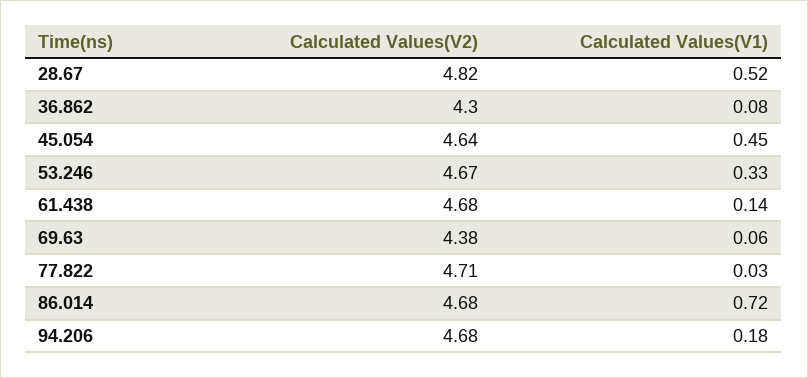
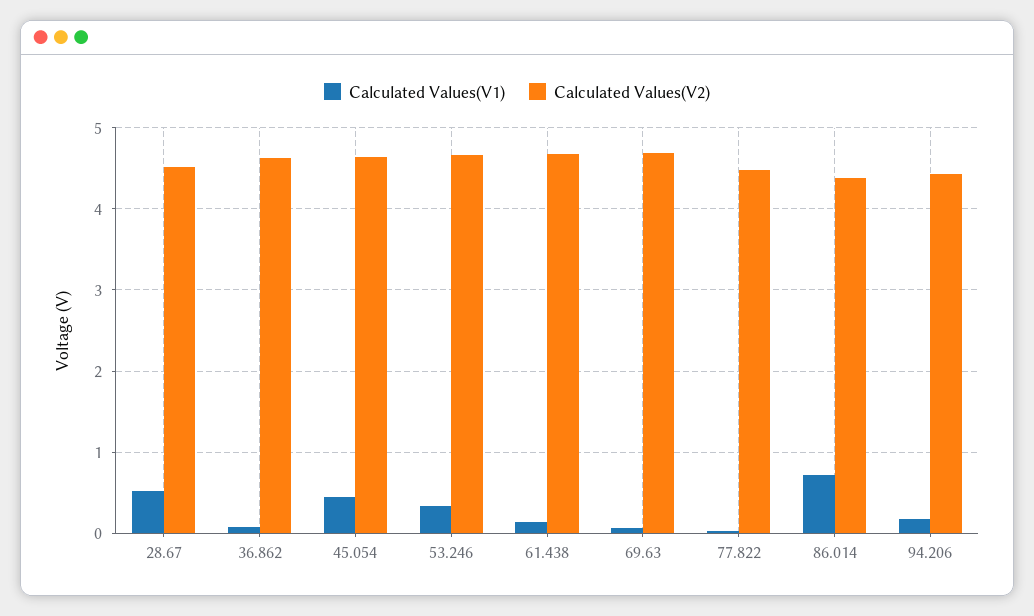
  {
    "Calculated Values(V2)": {
-     "28.67": 4.82,
+     "28.67": 4.5,
-     "36.862": 4.3,
+     "36.862": 4.6,
      "45.054": 4.64,
      "53.246": 4.67,
      "61.438": 4.68,
-     "69.63": 4.38,
+     "69.63": 4.7,
-     "77.822": 4.71,
+     "77.822": 4.5,
-     "86.014": 4.68,
+     "86.014": 4.4,
-     "94.206": 4.68
+     "94.206": 4.4
    },
    "Calculated Values(V1)": {
      "28.67": 0.52,
      "36.862": 0.08,
      "45.054": 0.45,
      "53.246": 0.33,
      "61.438": 0.14,
      "69.63": 0.06,
      "77.822": 0.03,
      "86.014": 0.72,
      "94.206": 0.18
    }
  }

